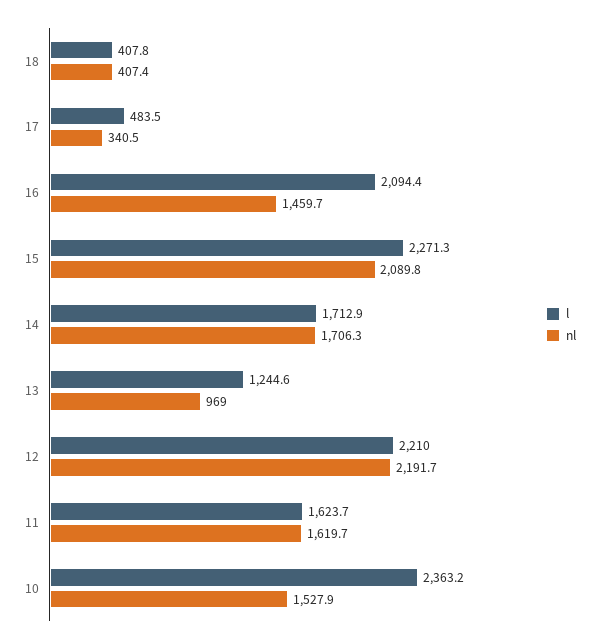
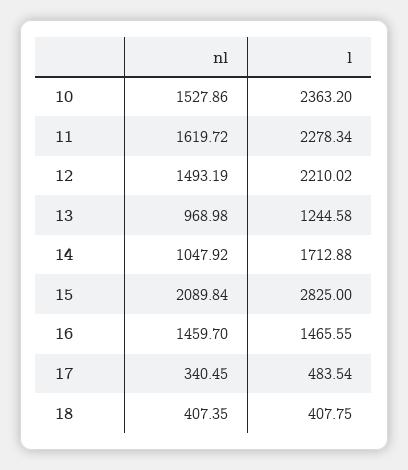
  {
    "l": {
      "18": 407.75,
      "17": 483.54,
-     "16": 2094.4,
+     "16": 1465.55,
-     "15": 2271.3,
+     "15": 2825,
      "14": 1712.88,
      "13": 1244.58,
      "12": 2210.02,
-     "11": 1623.7,
+     "11": 2278.34,
      "10": 2363.2
    },
    "nl": {
      "18": 407.35,
      "17": 340.45,
      "16": 1459.7,
      "15": 2089.84,
-     "14": 1706.3,
+     "14": 1047.92,
      "13": 968.98,
-     "12": 2191.7,
+     "12": 1493.19,
      "11": 1619.72,
      "10": 1527.86
    }
  }

